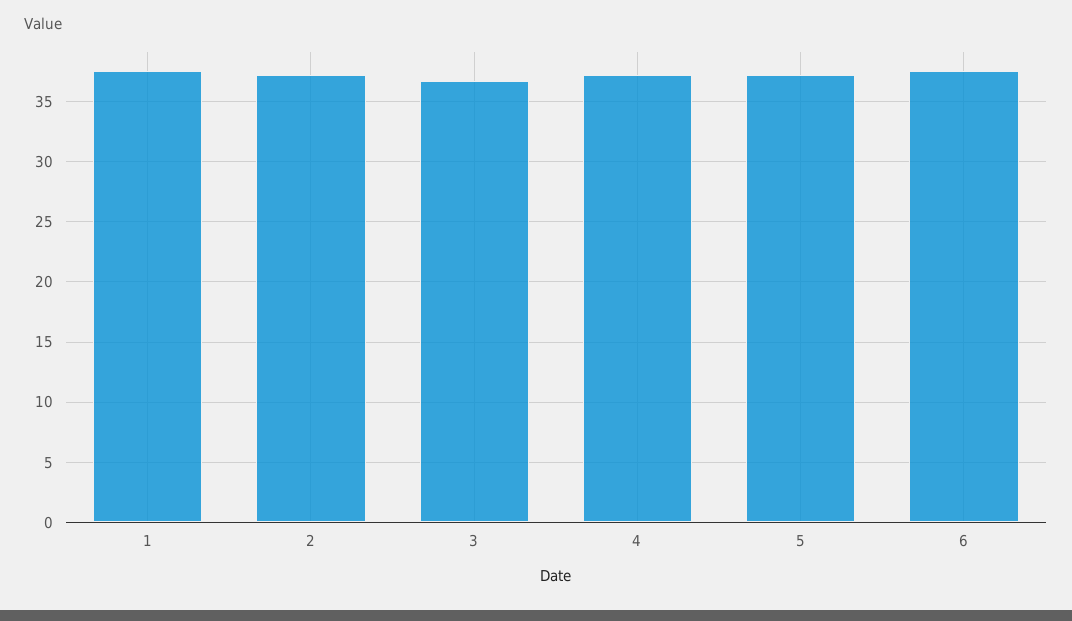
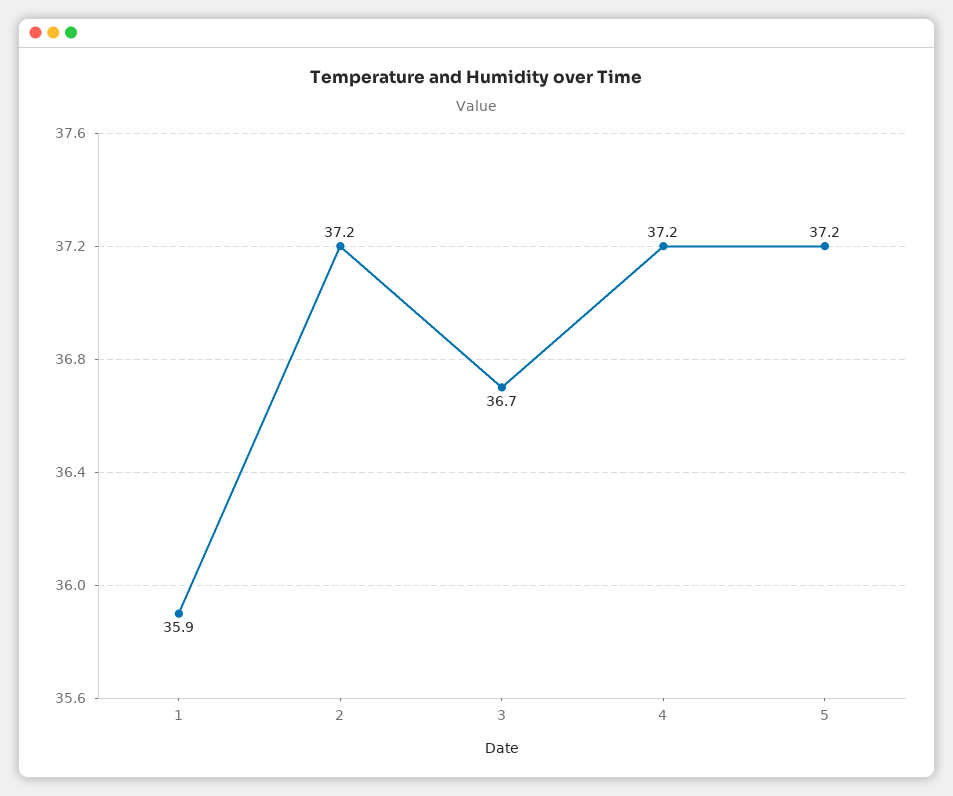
  {
-   "1": 37.5,
+   "1": 35.9,
    "2": 37.2,
    "3": 36.7,
    "4": 37.2,
-   "5": 37.2,
+   "5": 37.2
-   "6": 37.5
  }

